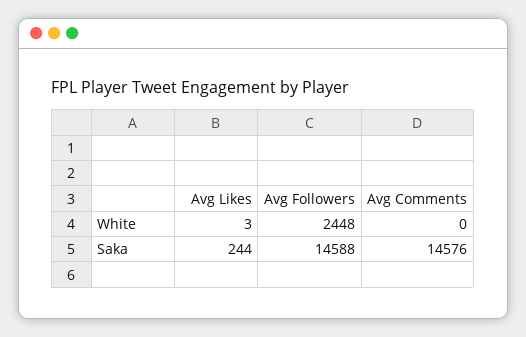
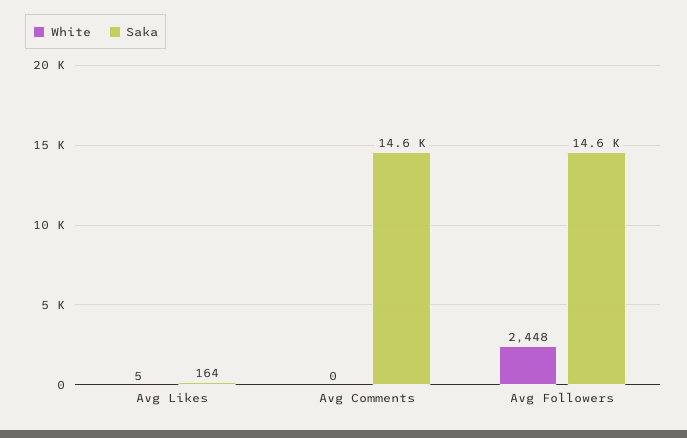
  {
    "White": {
-     "Avg Likes": 3,
+     "Avg Likes": 5,
      "Avg Followers": 2448,
      "Avg Comments": 0
    },
    "Saka": {
-     "Avg Likes": 244,
+     "Avg Likes": 164,
      "Avg Followers": 14588,
      "Avg Comments": 14576
    }
  }

